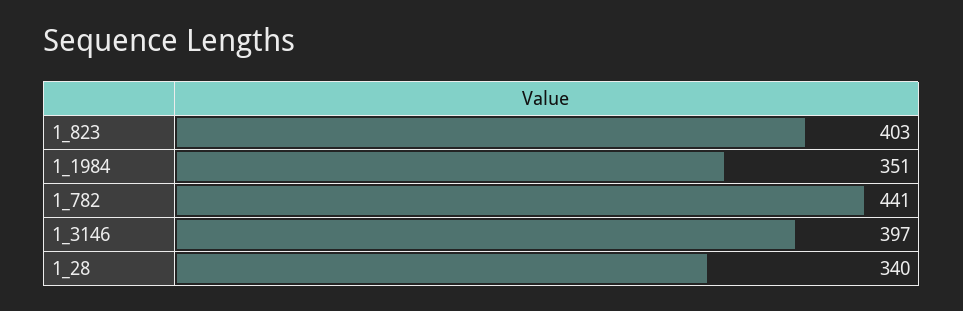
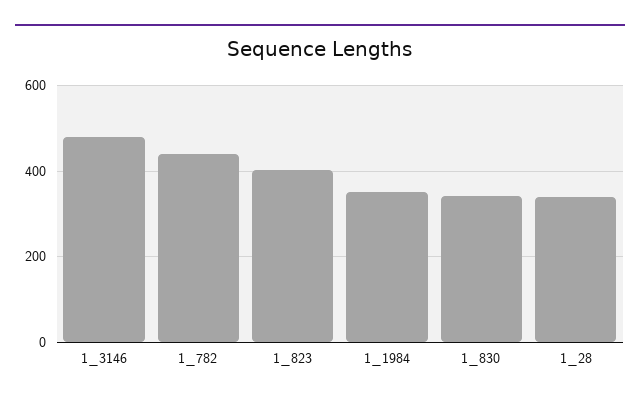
  {
    "1_823": 403,
    "1_1984": 351,
    "1_782": 441,
-   "1_3146": 397,
+   "1_3146": 480,
-   "1_28": 340
+   "1_28": 340,
+   "1_830": 340
  }

